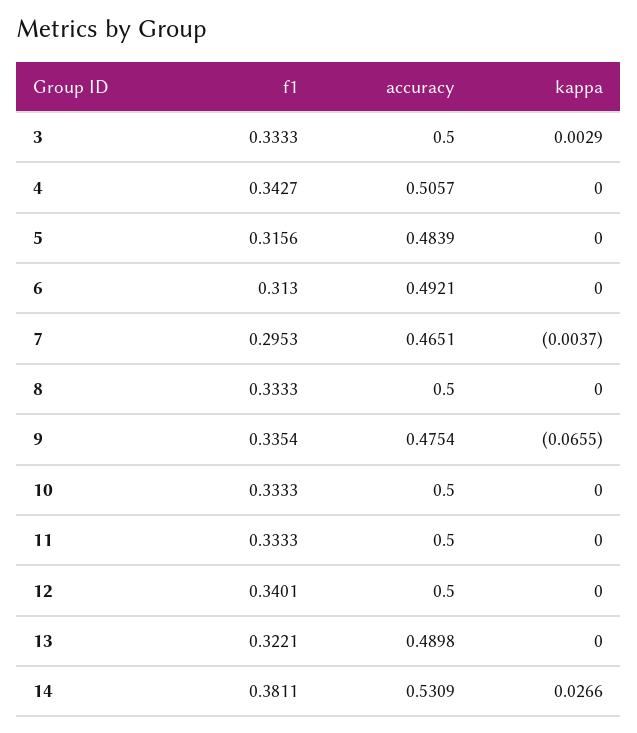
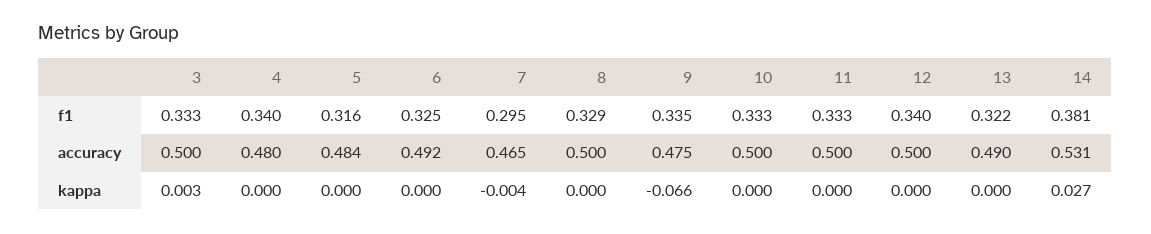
  {
    "f1": {
      "3": 0.3333,
-     "4": 0.3427,
+     "4": 0.34,
      "5": 0.3156,
-     "6": 0.313,
+     "6": 0.325,
      "7": 0.2953,
-     "8": 0.3333,
+     "8": 0.329,
      "9": 0.3354,
      "10": 0.3333,
      "11": 0.3333,
      "12": 0.3401,
      "13": 0.3221,
      "14": 0.3811
    },
    "accuracy": {
      "3": 0.5,
-     "4": 0.5057,
+     "4": 0.48,
      "5": 0.4839,
      "6": 0.4921,
      "7": 0.4651,
      "8": 0.5,
      "9": 0.4754,
      "10": 0.5,
      "11": 0.5,
      "12": 0.5,
      "13": 0.4898,
      "14": 0.5309
    },
    "kappa": {
      "3": 0.0029,
      "4": 0,
      "5": 0,
      "6": 0,
      "7": -0.0037,
      "8": 0,
      "9": -0.0655,
      "10": 0,
      "11": 0,
      "12": 0,
      "13": 0,
      "14": 0.0266
    }
  }

